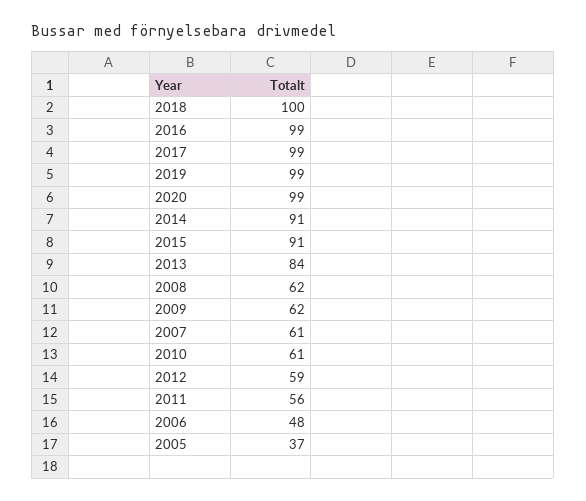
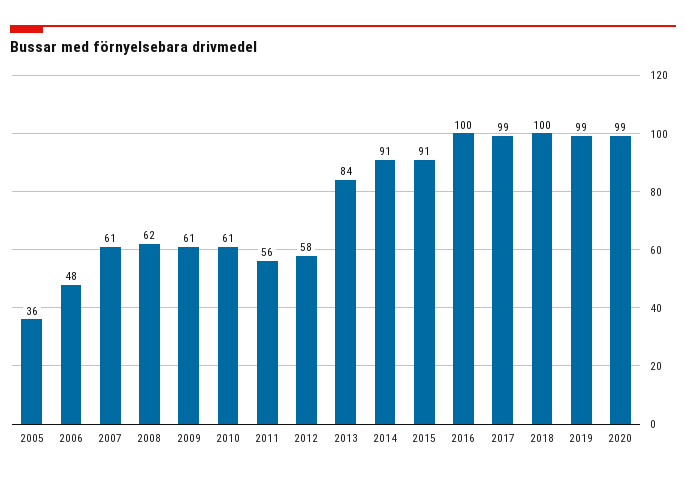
  {
    "2018": 100,
-   "2016": 99,
+   "2016": 100,
    "2017": 99,
    "2019": 99,
    "2020": 99,
    "2014": 91,
    "2015": 91,
    "2013": 84,
    "2008": 62,
-   "2009": 62,
+   "2009": 61,
    "2007": 61,
    "2010": 61,
-   "2012": 59,
+   "2012": 58,
    "2011": 56,
    "2006": 48,
-   "2005": 37
+   "2005": 36
  }

